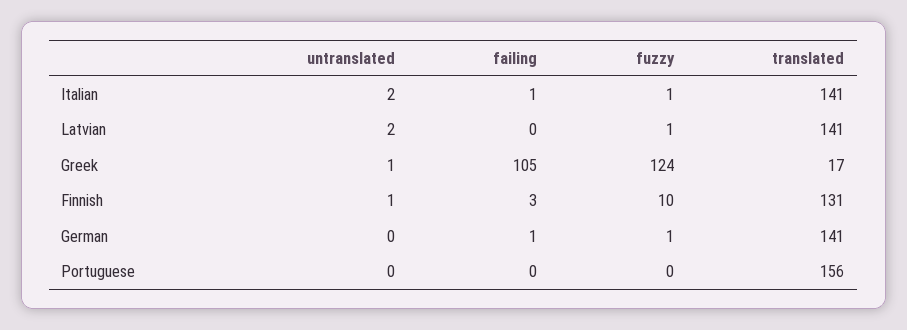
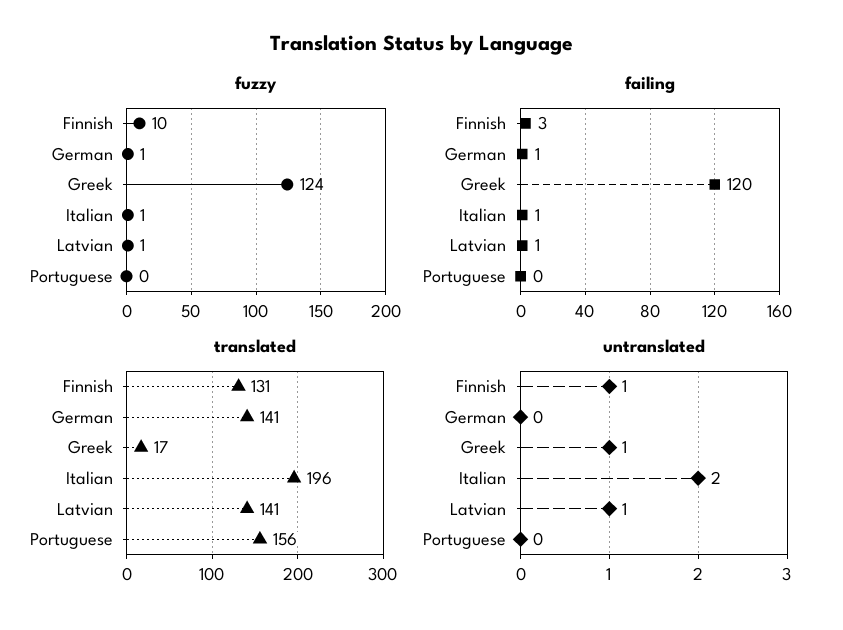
  {
    "untranslated": {
      "Italian": 2,
-     "Latvian": 2,
+     "Latvian": 1,
      "Greek": 1,
      "Finnish": 1,
      "German": 0,
      "Portuguese": 0
    },
    "failing": {
      "Italian": 1,
-     "Latvian": 0,
+     "Latvian": 1,
-     "Greek": 105,
+     "Greek": 120,
      "Finnish": 3,
      "German": 1,
      "Portuguese": 0
    },
    "fuzzy": {
      "Italian": 1,
      "Latvian": 1,
      "Greek": 124,
      "Finnish": 10,
      "German": 1,
      "Portuguese": 0
    },
    "translated": {
-     "Italian": 141,
+     "Italian": 196,
      "Latvian": 141,
      "Greek": 17,
      "Finnish": 131,
      "German": 141,
      "Portuguese": 156
    }
  }

